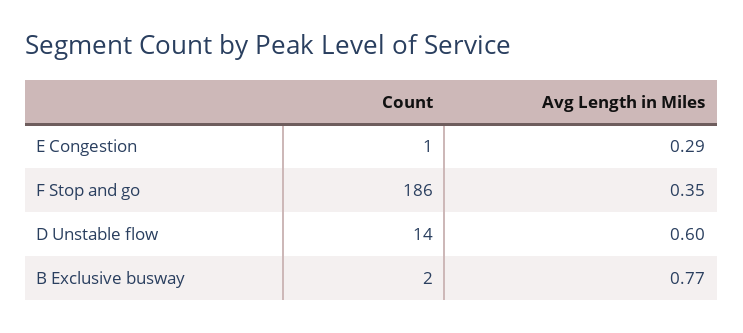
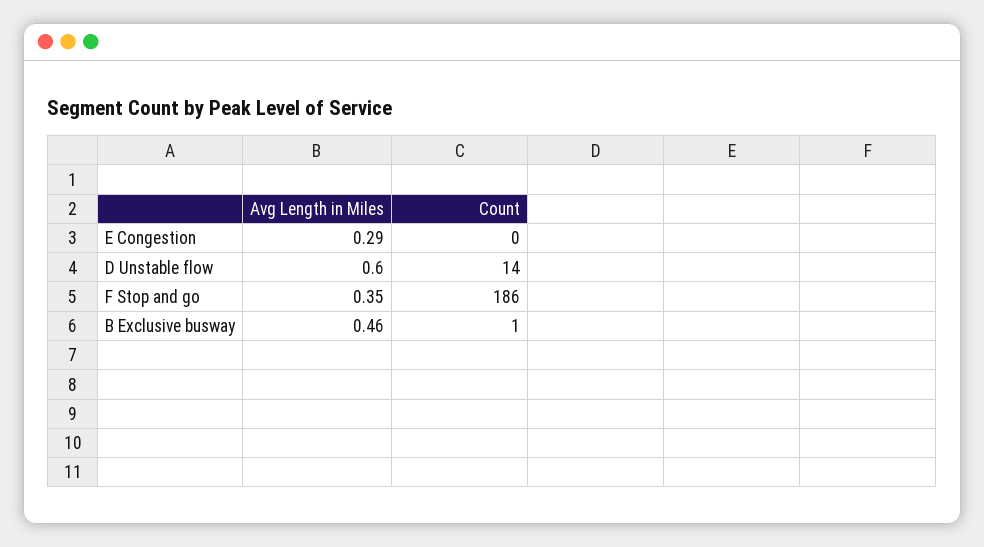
  {
    "Count": {
-     "E Congestion": 1,
+     "E Congestion": 0,
      "F Stop and go": 186,
      "D Unstable flow": 14,
-     "B Exclusive busway": 2
+     "B Exclusive busway": 1
    },
    "Avg Length in Miles": {
      "E Congestion": 0.29,
      "F Stop and go": 0.35,
      "D Unstable flow": 0.6,
-     "B Exclusive busway": 0.77
+     "B Exclusive busway": 0.46
    }
  }

